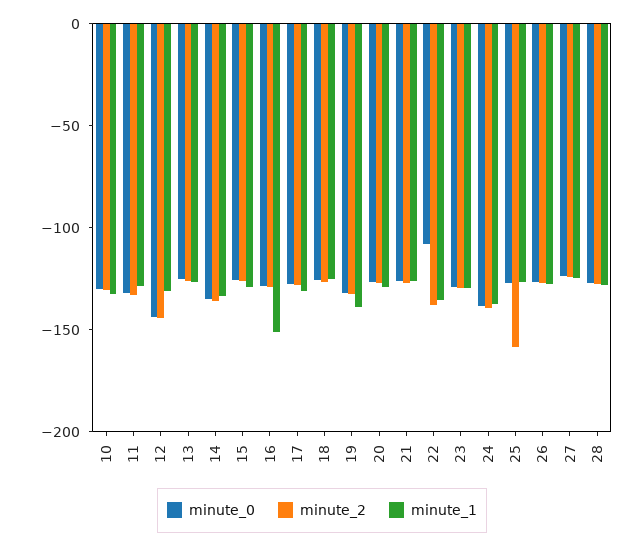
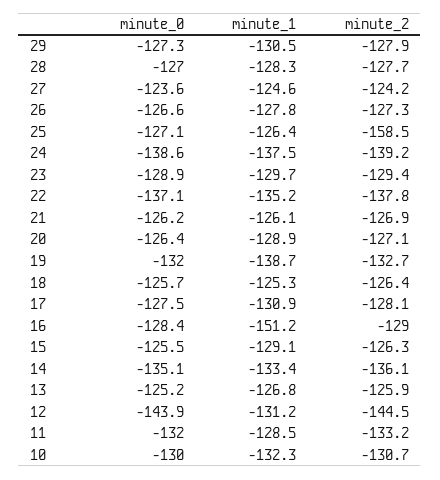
  {
    "minute_0": {
      "10": -130,
      "11": -132,
      "12": -143.9,
      "13": -125.2,
      "14": -135.1,
      "15": -125.5,
      "16": -128.4,
      "17": -127.5,
      "18": -125.7,
      "19": -132,
      "20": -126.4,
      "21": -126.2,
-     "22": -110,
+     "22": -137.1,
      "23": -128.9,
      "24": -138.6,
      "25": -127.1,
      "26": -126.6,
      "27": -123.6,
-     "28": -127
+     "28": -127,
+     "29": -127.3
    },
    "minute_2": {
      "10": -130.7,
      "11": -133.2,
      "12": -144.5,
      "13": -125.9,
      "14": -136.1,
      "15": -126.3,
      "16": -129,
      "17": -128.1,
      "18": -126.4,
      "19": -132.7,
      "20": -127.1,
      "21": -126.9,
      "22": -137.8,
      "23": -129.4,
      "24": -139.2,
      "25": -158.5,
      "26": -127.3,
      "27": -124.2,
-     "28": -127.7
+     "28": -127.7,
+     "29": -127.9
    },
    "minute_1": {
      "10": -132.3,
      "11": -128.5,
      "12": -131.2,
      "13": -126.8,
      "14": -133.4,
      "15": -129.1,
      "16": -151.2,
      "17": -130.9,
      "18": -125.3,
      "19": -138.7,
      "20": -128.9,
      "21": -126.1,
      "22": -135.2,
      "23": -129.7,
      "24": -137.5,
      "25": -126.4,
      "26": -127.8,
      "27": -124.6,
-     "28": -128.3
+     "28": -128.3,
+     "29": -130.5
    }
  }

